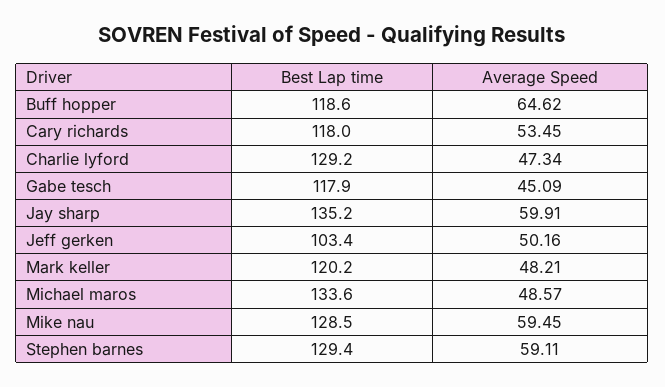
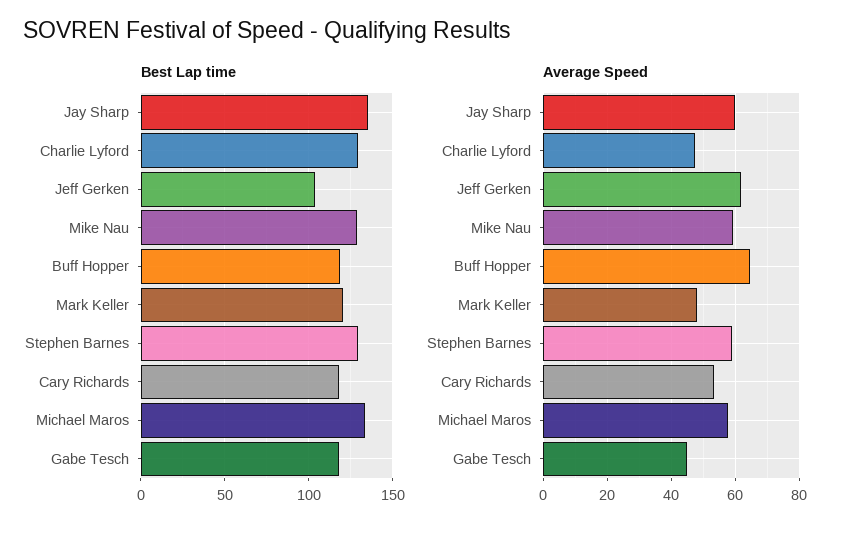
  {
    "Best Lap time": {
      "Buff hopper": 118.6,
      "Cary richards": 118,
      "Charlie lyford": 129.2,
      "Gabe tesch": 117.9,
      "Jay sharp": 135.2,
      "Jeff gerken": 103.4,
      "Mark keller": 120.2,
      "Michael maros": 133.6,
      "Mike nau": 128.5,
      "Stephen barnes": 129.4
    },
    "Average Speed": {
      "Buff hopper": 64.62,
      "Cary richards": 53.45,
      "Charlie lyford": 47.34,
      "Gabe tesch": 45.09,
      "Jay sharp": 59.91,
-     "Jeff gerken": 50.16,
+     "Jeff gerken": 62,
      "Mark keller": 48.21,
-     "Michael maros": 48.57,
+     "Michael maros": 58,
      "Mike nau": 59.45,
      "Stephen barnes": 59.11
    }
  }

